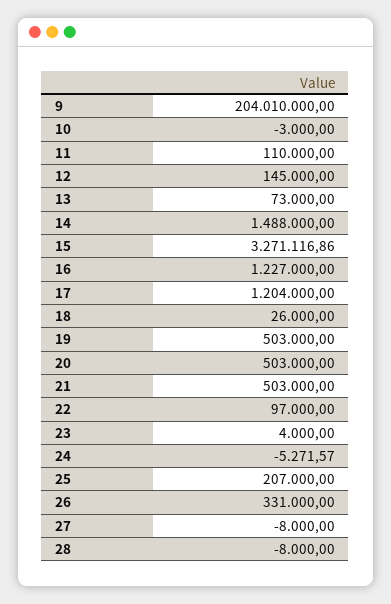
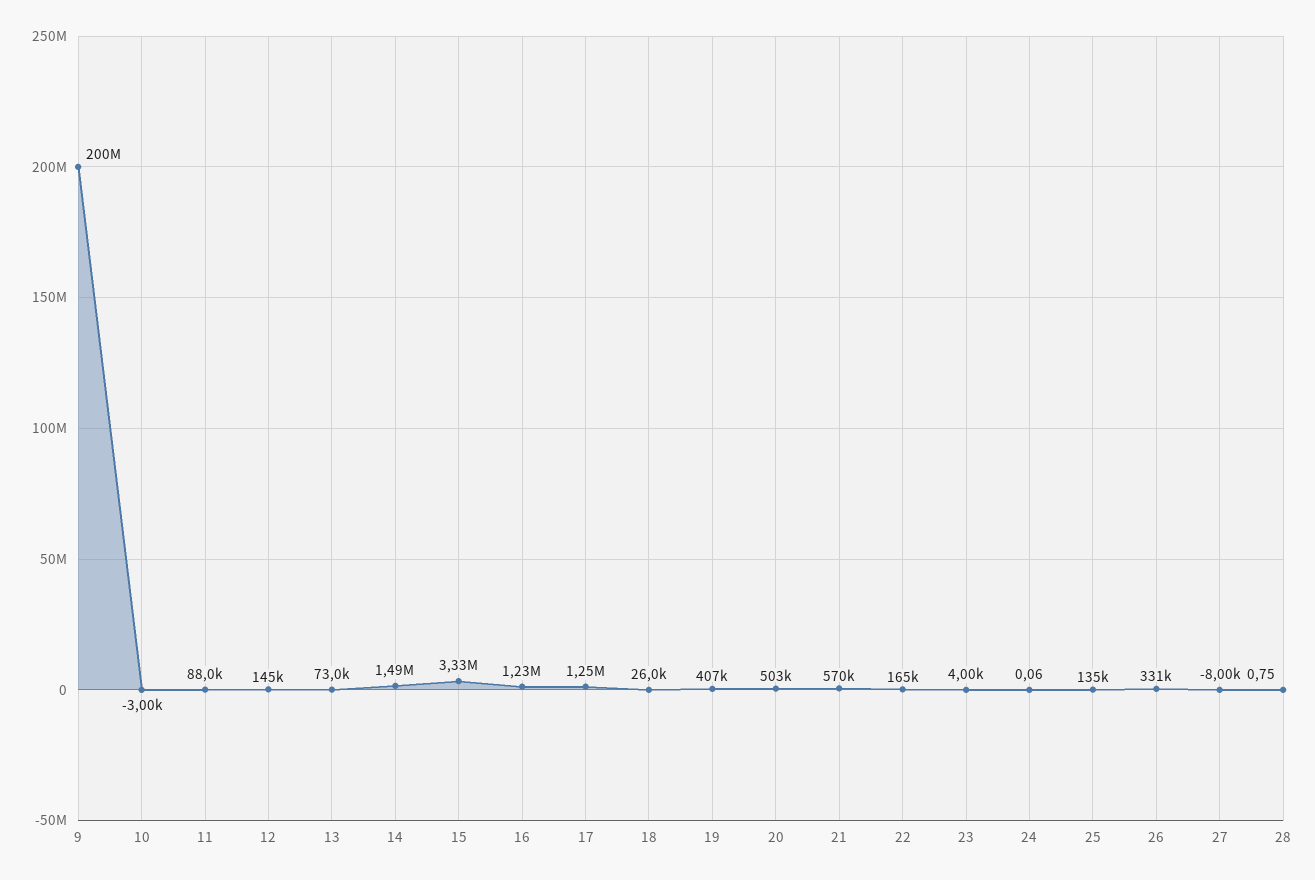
  {
-   "9": 204010000,
+   "9": 200000000,
    "10": -3000,
-   "11": 110000,
+   "11": 88000,
    "12": 145000,
    "13": 73000,
    "14": 1488000,
-   "15": 3271116.86,
+   "15": 3330000,
    "16": 1227000,
-   "17": 1204000,
+   "17": 1250000,
    "18": 26000,
-   "19": 503000,
+   "19": 407000,
    "20": 503000,
-   "21": 503000,
+   "21": 570000,
-   "22": 97000,
+   "22": 165000,
    "23": 4000,
-   "24": -5271.57,
+   "24": 0.06,
-   "25": 207000,
+   "25": 135000,
    "26": 331000,
    "27": -8000,
-   "28": -8000
+   "28": 0.75
  }

